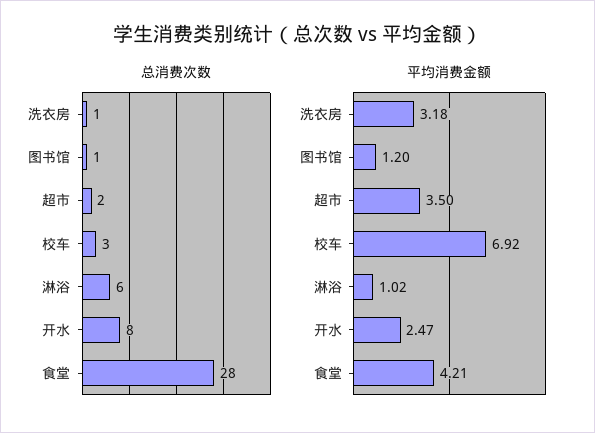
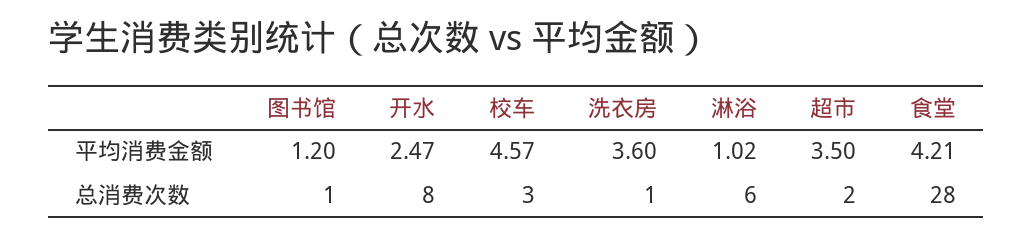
  {
    "总消费次数": {
      "洗衣房": 1,
      "图书馆": 1,
      "超市": 2,
      "校车": 3,
      "淋浴": 6,
      "开水": 8,
      "食堂": 28
    },
    "平均消费金额": {
-     "洗衣房": 3.18,
+     "洗衣房": 3.6,
      "图书馆": 1.2,
      "超市": 3.5,
-     "校车": 6.92,
+     "校车": 4.57,
      "淋浴": 1.02,
      "开水": 2.47,
      "食堂": 4.21
    }
  }

